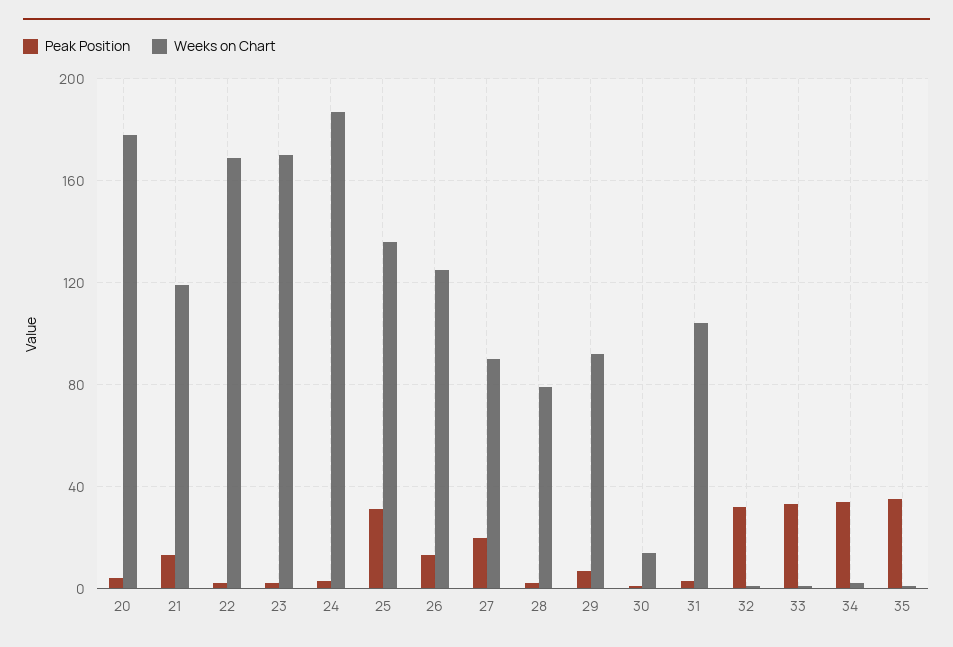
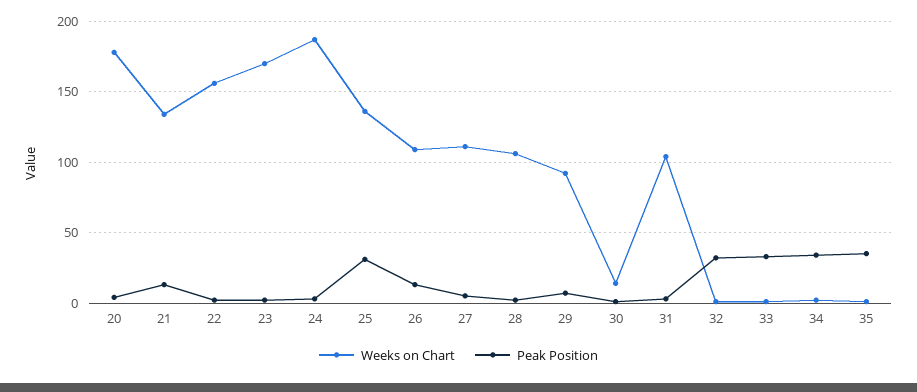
  {
    "Peak Position": {
      "20": 5,
      "21": 15,
      "22": 0,
      "23": 0,
      "24": 5,
      "25": 30,
      "26": 15,
-     "27": 20,
+     "27": 5,
      "28": 0,
      "29": 5,
      "30": 0,
      "31": 5,
      "32": 30,
      "33": 35,
      "34": 35,
      "35": 35
    },
    "Weeks on Chart": {
      "20": 180,
-     "21": 120,
+     "21": 135,
-     "22": 170,
+     "22": 155,
      "23": 170,
      "24": 185,
      "25": 135,
-     "26": 125,
+     "26": 110,
-     "27": 90,
+     "27": 110,
-     "28": 80,
+     "28": 105,
      "29": 90,
      "30": 15,
      "31": 105,
      "32": 0,
      "33": 0,
      "34": 0,
      "35": 0
    }
  }

